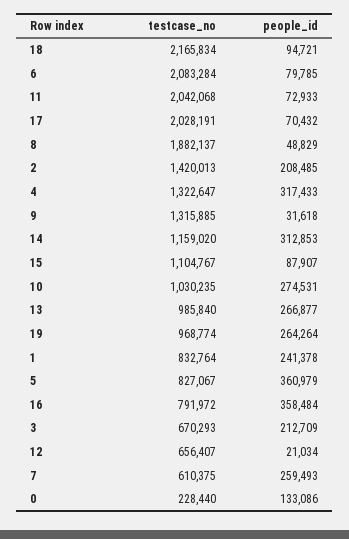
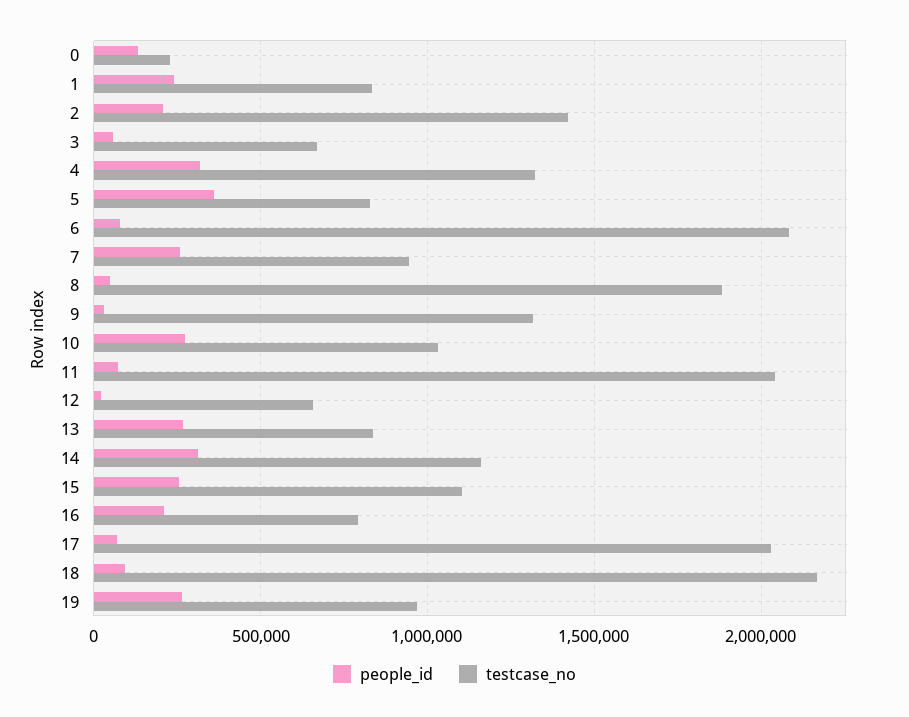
  {
    "testcase_no": {
      "18": 2165834,
      "6": 2083284,
      "11": 2042068,
      "17": 2028191,
      "8": 1882137,
      "2": 1420013,
      "4": 1322647,
      "9": 1315885,
      "14": 1159020,
      "15": 1104767,
      "10": 1030235,
-     "13": 985840,
+     "13": 850000,
      "19": 968774,
      "1": 832764,
      "5": 827067,
      "16": 791972,
      "3": 670293,
      "12": 656407,
-     "7": 610375,
+     "7": 950000,
      "0": 228440
    },
    "people_id": {
      "18": 94721,
      "6": 79785,
      "11": 72933,
      "17": 70432,
      "8": 48829,
      "2": 208485,
      "4": 317433,
      "9": 31618,
      "14": 312853,
-     "15": 87907,
+     "15": 250000,
      "10": 274531,
      "13": 266877,
      "19": 264264,
      "1": 241378,
      "5": 360979,
-     "16": 358484,
+     "16": 200000,
-     "3": 212709,
+     "3": 50000,
      "12": 21034,
      "7": 259493,
      "0": 133086
    }
  }

